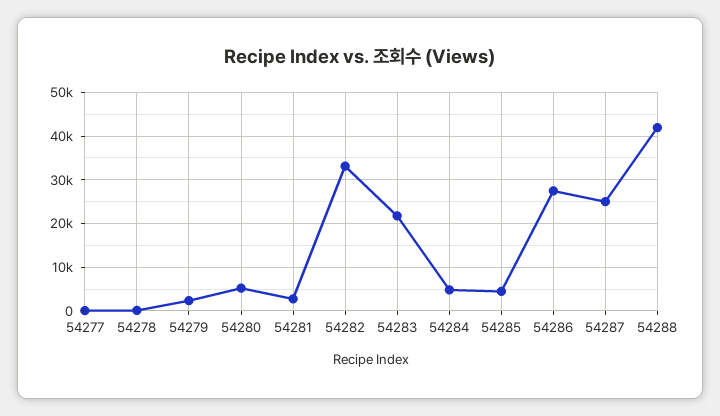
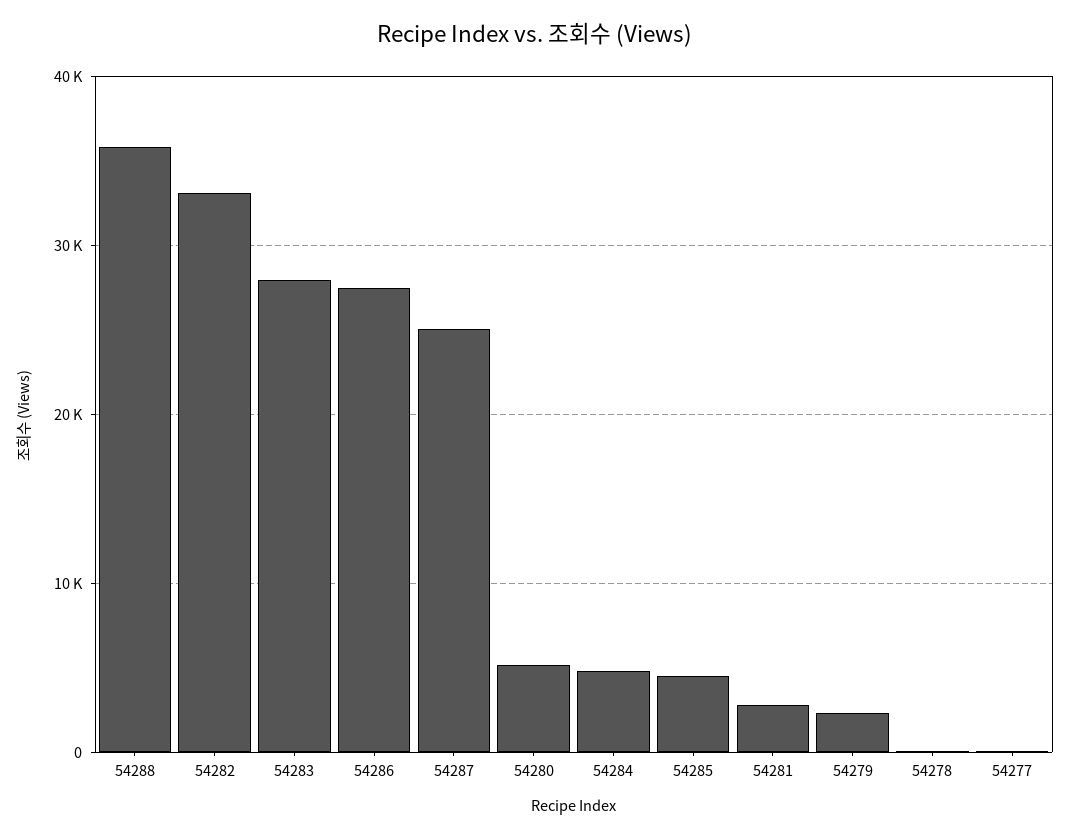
  {
    "54277": 0,
    "54278": 0,
    "54279": 2000,
    "54280": 5000,
    "54281": 3000,
    "54282": 33000,
-   "54283": 22000,
+   "54283": 28000,
    "54284": 5000,
    "54285": 4000,
    "54286": 27000,
    "54287": 25000,
-   "54288": 42000
+   "54288": 36000
  }

